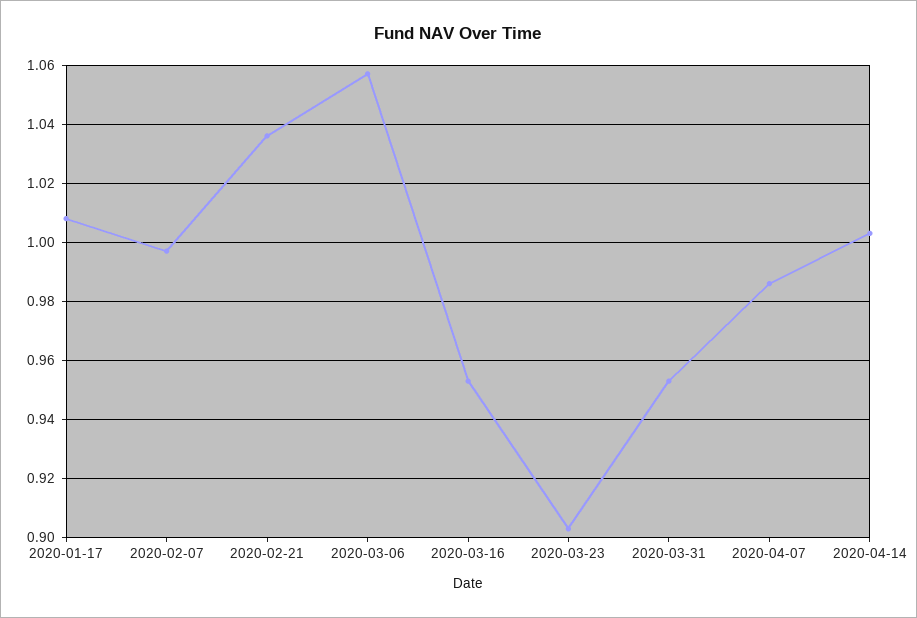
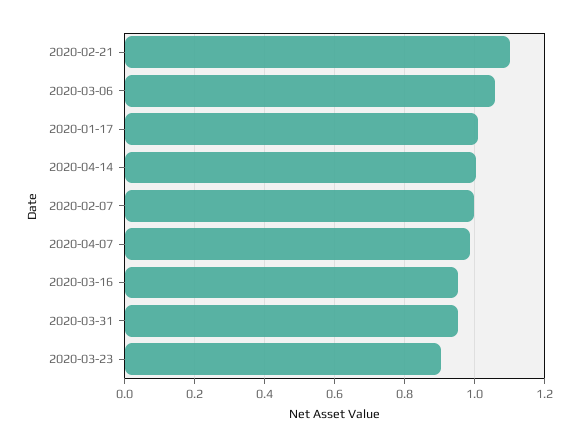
  {
    "2020-01-17": 1.01,
    "2020-02-07": 0.995,
-   "2020-02-21": 1.035,
+   "2020-02-21": 1.1,
    "2020-03-06": 1.055,
    "2020-03-16": 0.955,
    "2020-03-23": 0.905,
    "2020-03-31": 0.955,
    "2020-04-07": 0.985,
    "2020-04-14": 1.005
  }

